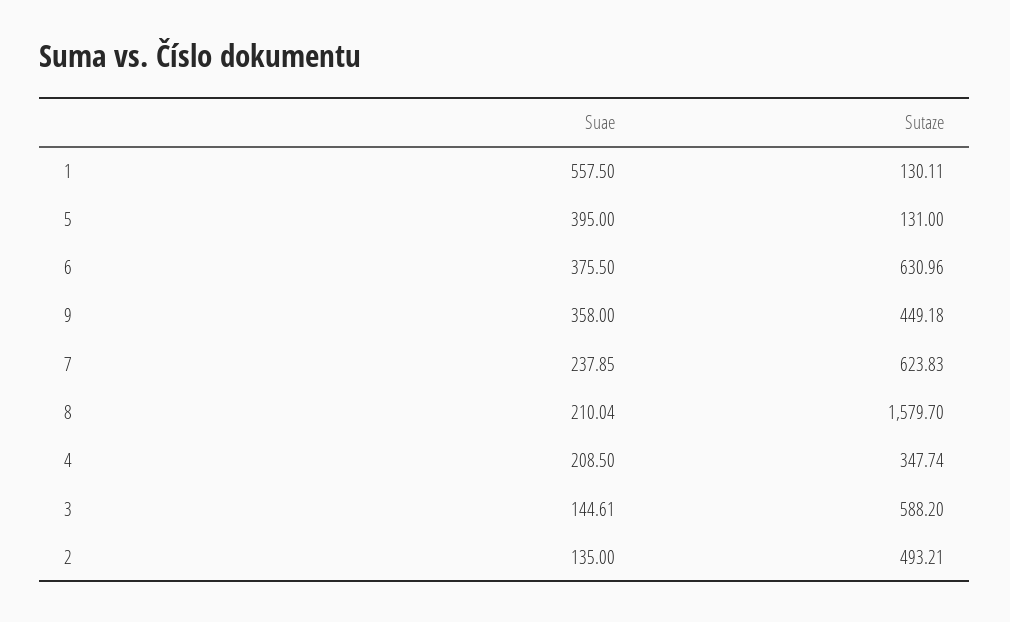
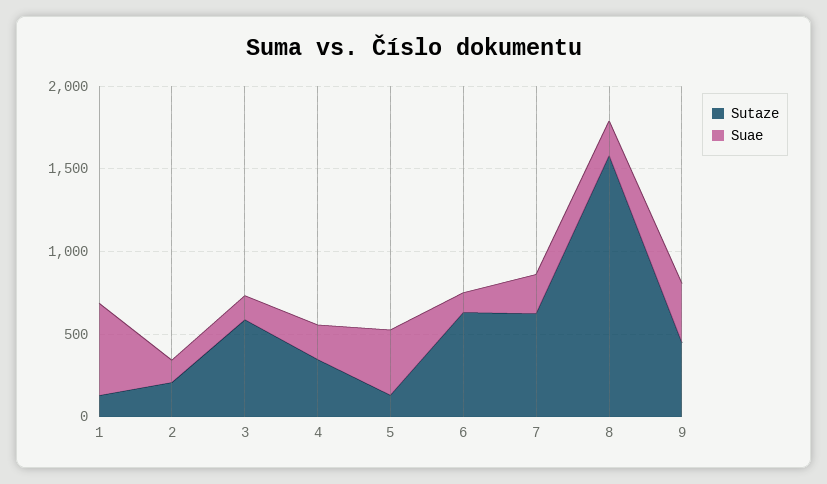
  {
    "Suae": {
      "1": 557.5,
      "5": 395,
-     "6": 375.5,
+     "6": 100,
      "9": 358,
      "7": 237.85,
      "8": 210.04,
      "4": 208.5,
      "3": 144.61,
      "2": 135
    },
    "Sutaze": {
      "1": 130.11,
      "5": 131,
      "6": 630.96,
      "9": 449.18,
      "7": 623.83,
      "8": 1579.7,
      "4": 347.74,
      "3": 588.2,
-     "2": 493.21
+     "2": 200
    }
  }

